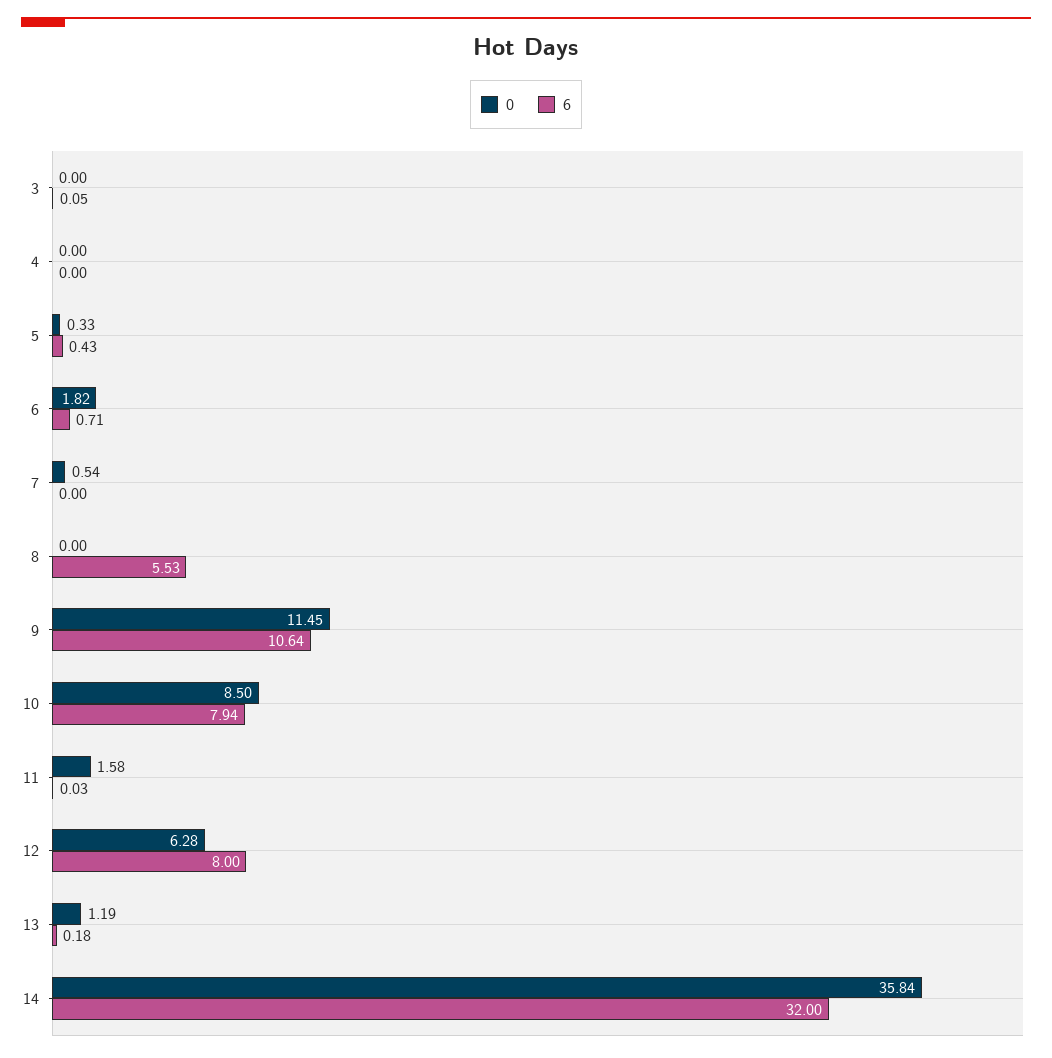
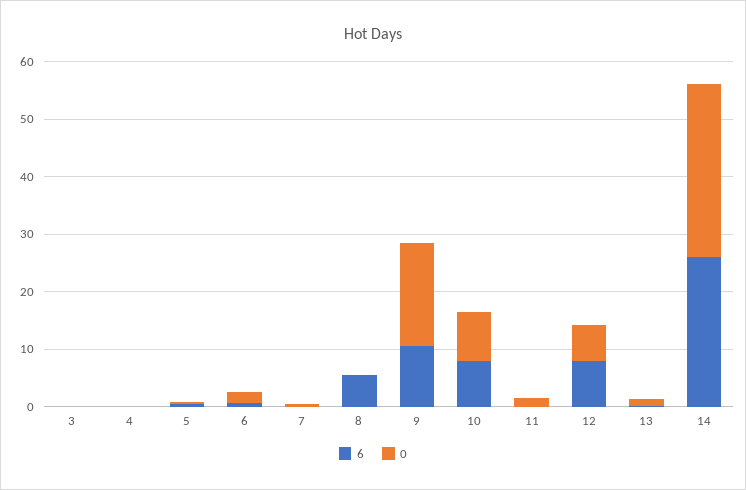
  {
    "0": {
      "3": 0,
      "4": 0,
      "5": 0.33,
      "6": 1.82,
      "7": 0.54,
      "8": 0,
-     "9": 11.45,
+     "9": 18,
      "10": 8.5,
      "11": 1.58,
      "12": 6.28,
      "13": 1.19,
-     "14": 35.84
+     "14": 30
    },
    "6": {
      "3": 0.05,
      "4": 0,
      "5": 0.43,
      "6": 0.71,
      "7": 0,
      "8": 5.53,
      "9": 10.64,
      "10": 7.94,
      "11": 0.03,
      "12": 8,
      "13": 0.18,
-     "14": 32
+     "14": 26
    }
  }

